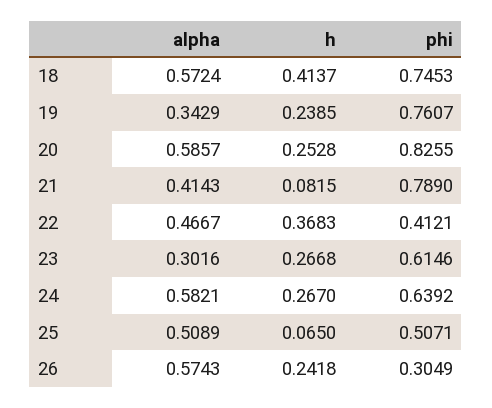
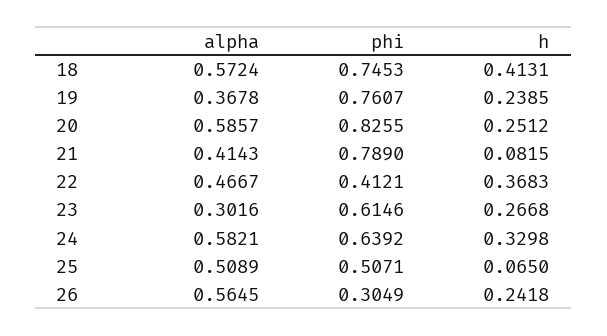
  {
    "alpha": {
      "18": 0.5724,
-     "19": 0.3429,
+     "19": 0.3678,
      "20": 0.5857,
      "21": 0.4143,
      "22": 0.4667,
      "23": 0.3016,
      "24": 0.5821,
      "25": 0.5089,
-     "26": 0.5743
+     "26": 0.5645
    },
    "h": {
-     "18": 0.4137,
+     "18": 0.4131,
      "19": 0.2385,
-     "20": 0.2528,
+     "20": 0.2512,
      "21": 0.0815,
      "22": 0.3683,
      "23": 0.2668,
-     "24": 0.267,
+     "24": 0.3298,
      "25": 0.065,
      "26": 0.2418
    },
    "phi": {
      "18": 0.7453,
      "19": 0.7607,
      "20": 0.8255,
      "21": 0.789,
      "22": 0.4121,
      "23": 0.6146,
      "24": 0.6392,
      "25": 0.5071,
      "26": 0.3049
    }
  }

